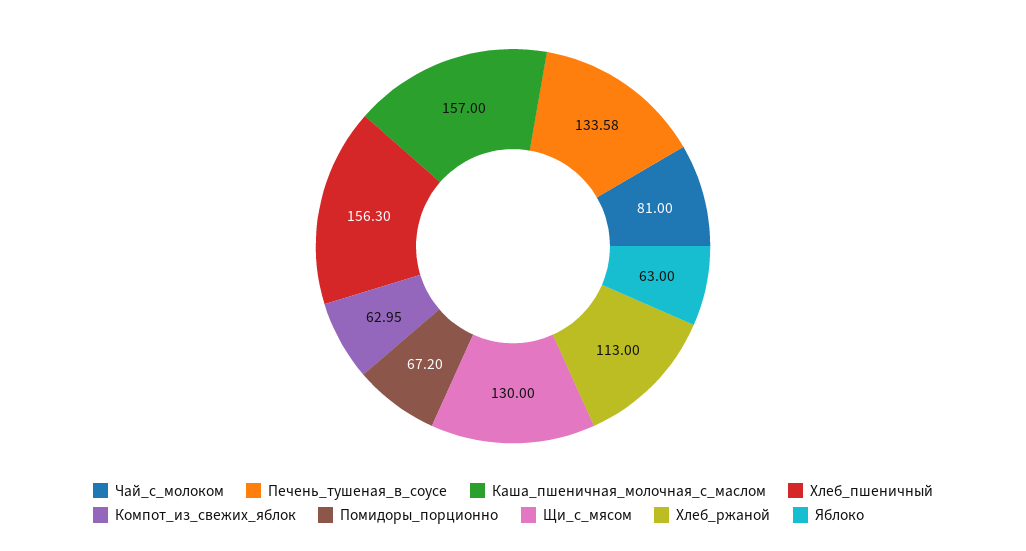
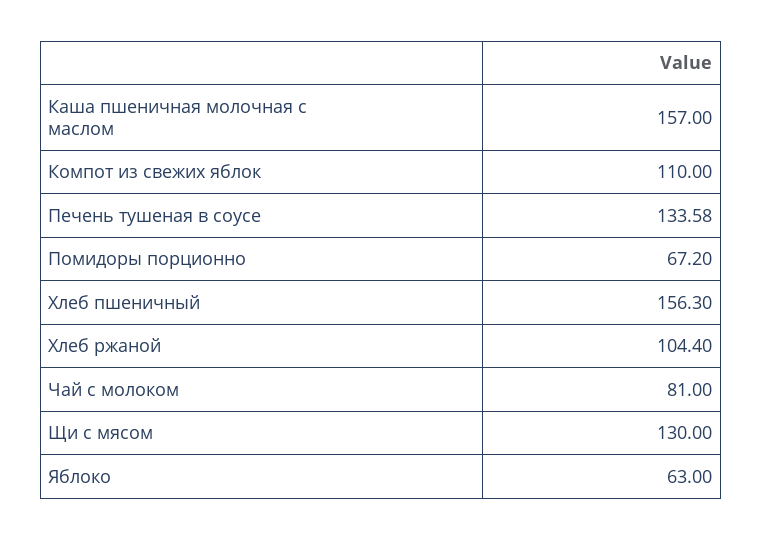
  {
    "Чай_с_молоком": 81,
    "Печень_тушеная_в_соусе": 133.58,
    "Каша_пшеничная_молочная_с_маслом": 157,
    "Хлеб_пшеничный": 156.3,
-   "Компот_из_свежих_яблок": 62.95,
+   "Компот_из_свежих_яблок": 110,
    "Помидоры_порционно": 67.2,
    "Щи_с_мясом": 130,
-   "Хлеб_ржаной": 113,
+   "Хлеб_ржаной": 104.4,
    "Яблоко": 63
  }

